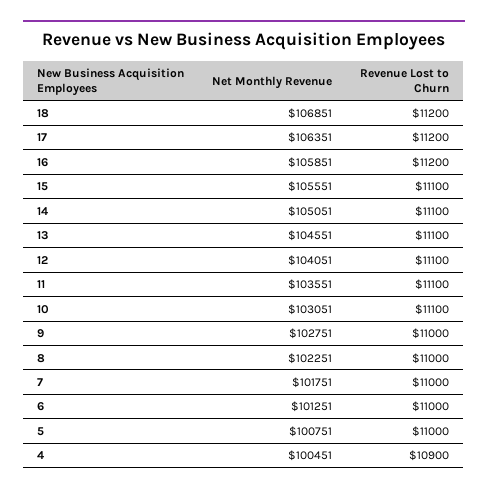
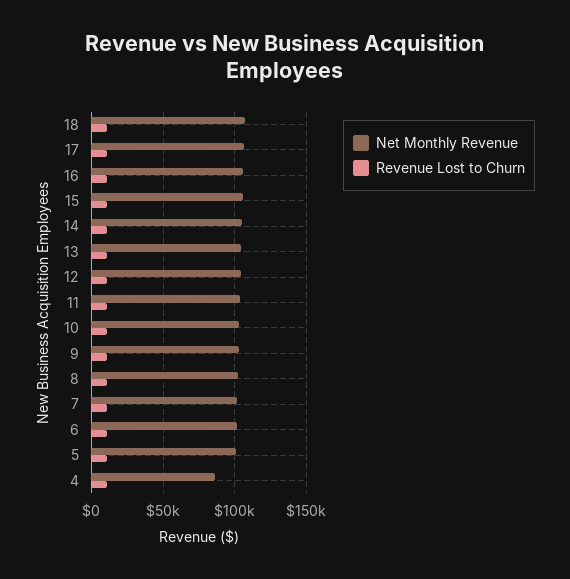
  {
    "Net Monthly Revenue": {
      "18": 106851,
      "17": 106351,
      "16": 105851,
      "15": 105551,
      "14": 105051,
      "13": 104551,
      "12": 104051,
      "11": 103551,
      "10": 103051,
      "9": 102751,
      "8": 102251,
      "7": 101751,
      "6": 101251,
      "5": 100751,
-     "4": 100451
+     "4": 85000
    },
    "Revenue Lost to Churn": {
      "18": 11200,
      "17": 11200,
      "16": 11200,
      "15": 11100,
      "14": 11100,
      "13": 11100,
      "12": 11100,
      "11": 11100,
      "10": 11100,
      "9": 11000,
      "8": 11000,
      "7": 11000,
      "6": 11000,
      "5": 11000,
      "4": 10900
    }
  }

